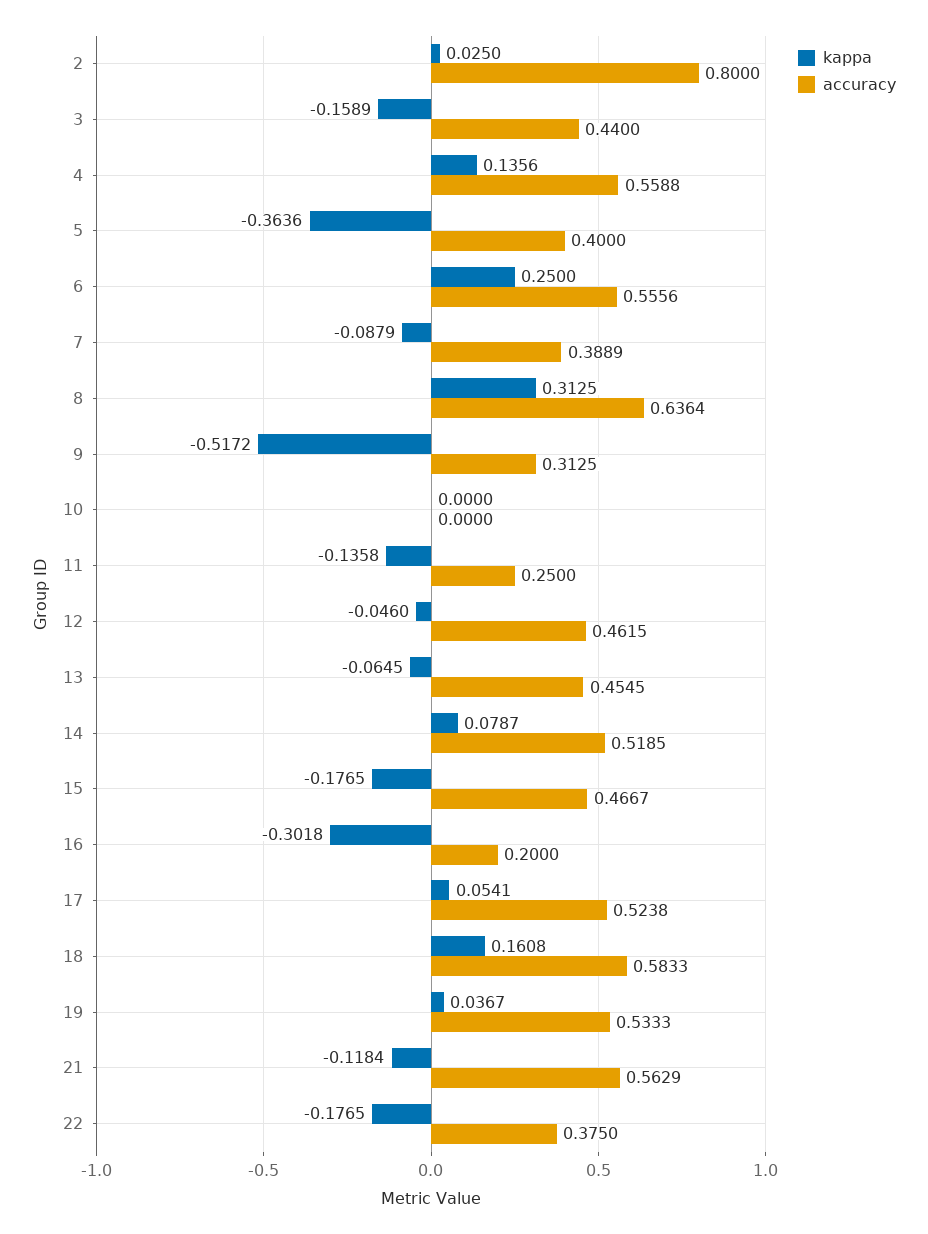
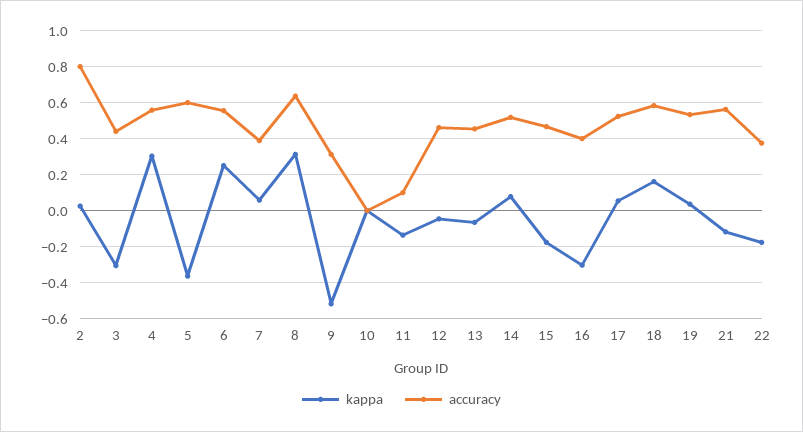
  {
    "kappa": {
      "2": 0.025,
-     "3": -0.1589,
+     "3": -0.3,
-     "4": 0.1356,
+     "4": 0.3,
      "5": -0.3636,
      "6": 0.25,
-     "7": -0.0879,
+     "7": 0.05,
      "8": 0.3125,
      "9": -0.5172,
      "10": 0,
      "11": -0.1358,
      "12": -0.046,
      "13": -0.0645,
      "14": 0.0787,
      "15": -0.1765,
      "16": -0.3018,
      "17": 0.0541,
      "18": 0.1608,
      "19": 0.0367,
      "21": -0.1184,
      "22": -0.1765
    },
    "accuracy": {
      "2": 0.8,
      "3": 0.44,
      "4": 0.5588,
-     "5": 0.4,
+     "5": 0.6,
      "6": 0.5556,
      "7": 0.3889,
      "8": 0.6364,
      "9": 0.3125,
      "10": 0,
-     "11": 0.25,
+     "11": 0.1,
      "12": 0.4615,
      "13": 0.4545,
      "14": 0.5185,
      "15": 0.4667,
-     "16": 0.2,
+     "16": 0.4,
      "17": 0.5238,
      "18": 0.5833,
      "19": 0.5333,
      "21": 0.5629,
      "22": 0.375
    }
  }

